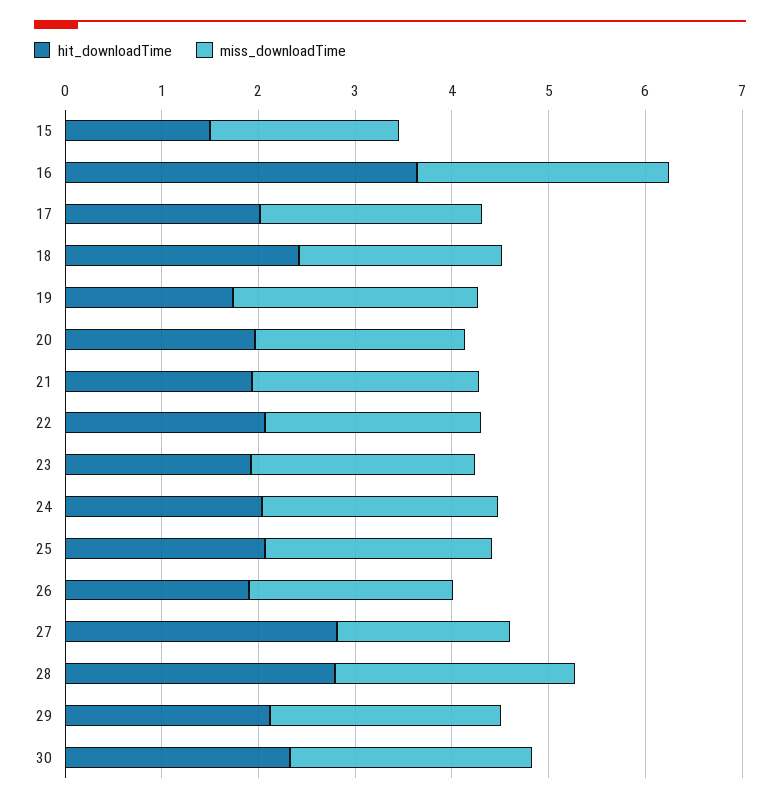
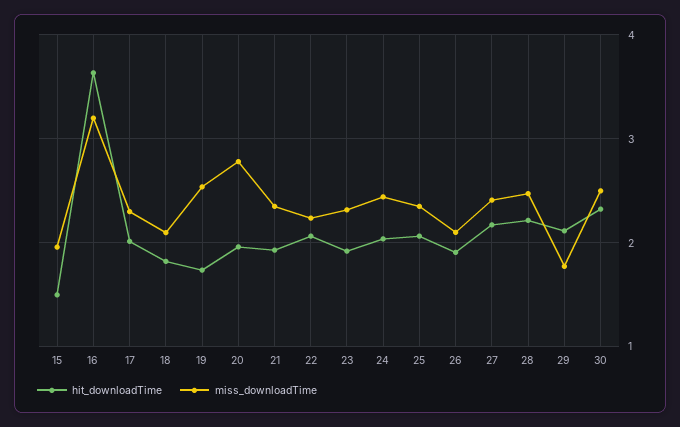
  {
    "hit_downloadTime": {
      "15": 1.5,
      "16": 3.6,
      "17": 2,
-     "18": 2.4,
+     "18": 1.8,
      "19": 1.7,
      "20": 2,
      "21": 1.9,
      "22": 2.1,
      "23": 1.9,
      "24": 2,
      "25": 2.1,
      "26": 1.9,
-     "27": 2.8,
+     "27": 2.2,
-     "28": 2.8,
+     "28": 2.2,
      "29": 2.1,
      "30": 2.3
    },
    "miss_downloadTime": {
      "15": 2,
-     "16": 2.6,
+     "16": 3.2,
      "17": 2.3,
      "18": 2.1,
      "19": 2.5,
-     "20": 2.2,
+     "20": 2.8,
      "21": 2.3,
      "22": 2.2,
      "23": 2.3,
      "24": 2.4,
      "25": 2.4,
      "26": 2.1,
-     "27": 1.8,
+     "27": 2.4,
      "28": 2.5,
-     "29": 2.4,
+     "29": 1.8,
      "30": 2.5
    }
  }

